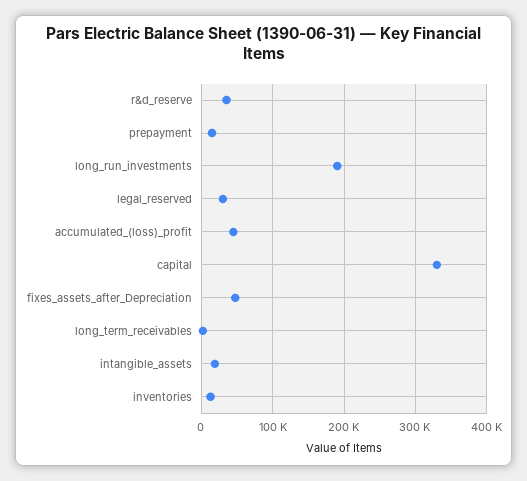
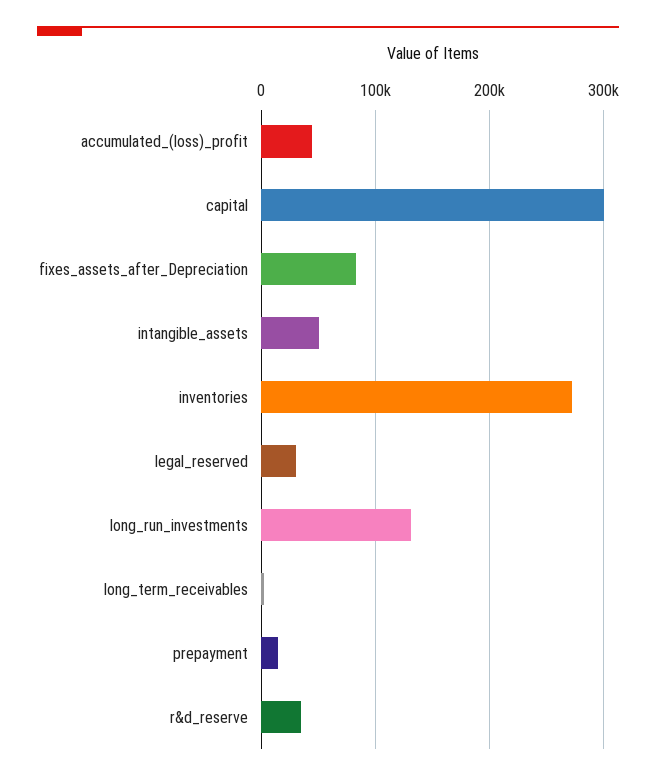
  {
    "r&d_reserve": 40000,
    "prepayment": 10000,
-   "long_run_investments": 190000,
+   "long_run_investments": 130000,
    "legal_reserved": 30000,
    "accumulated_(loss)_profit": 40000,
-   "capital": 330000,
+   "capital": 300000,
-   "fixes_assets_after_Depreciation": 50000,
+   "fixes_assets_after_Depreciation": 80000,
    "long_term_receivables": 0,
-   "intangible_assets": 20000,
+   "intangible_assets": 50000,
-   "inventories": 10000
+   "inventories": 270000
  }

